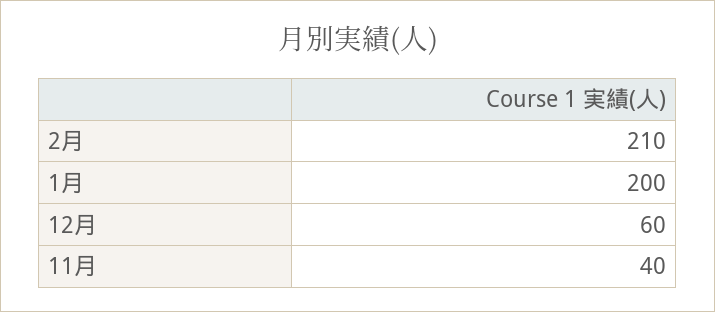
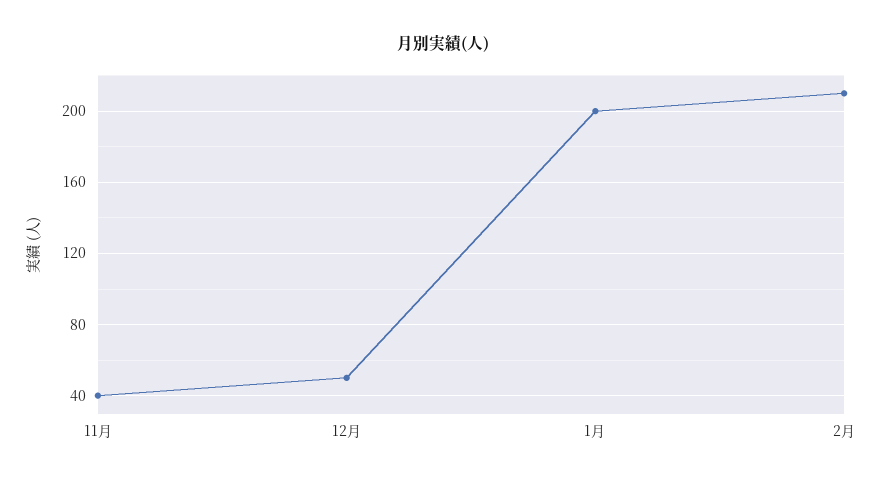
  {
    "2月": 210,
    "1月": 200,
-   "12月": 60,
+   "12月": 50,
    "11月": 40
  }

